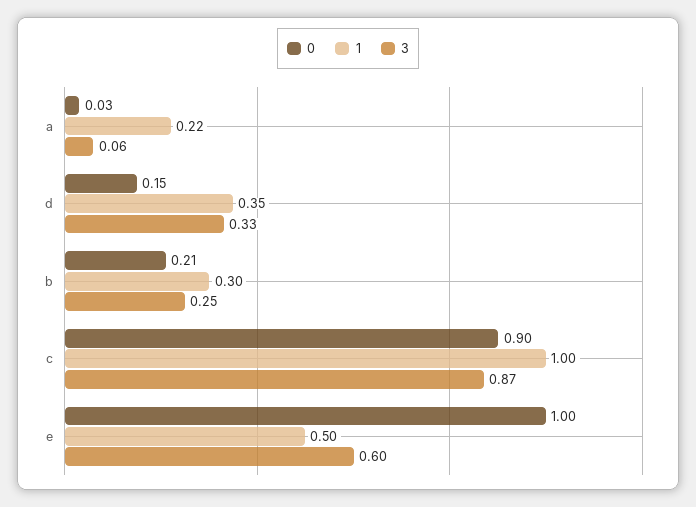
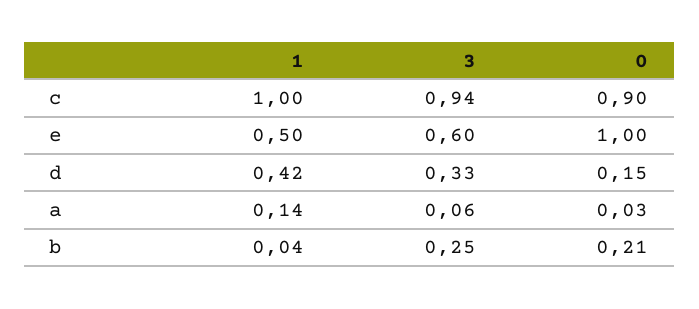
  {
    "0": {
      "a": 0.03,
      "d": 0.15,
      "b": 0.21,
      "c": 0.9,
      "e": 1
    },
    "1": {
-     "a": 0.22,
+     "a": 0.14,
-     "d": 0.35,
+     "d": 0.42,
-     "b": 0.3,
+     "b": 0.04,
      "c": 1,
      "e": 0.5
    },
    "3": {
      "a": 0.06,
      "d": 0.33,
      "b": 0.25,
-     "c": 0.87,
+     "c": 0.94,
      "e": 0.6
    }
  }

